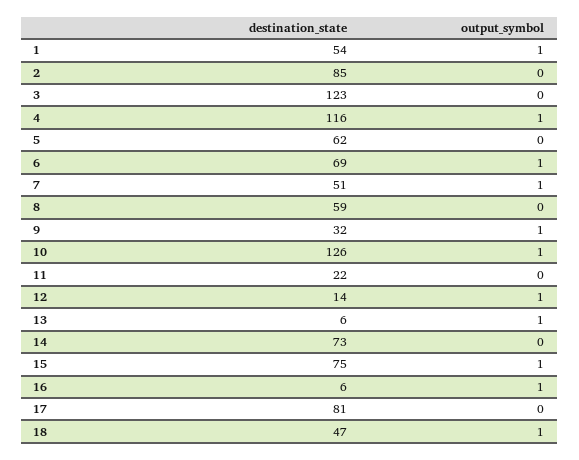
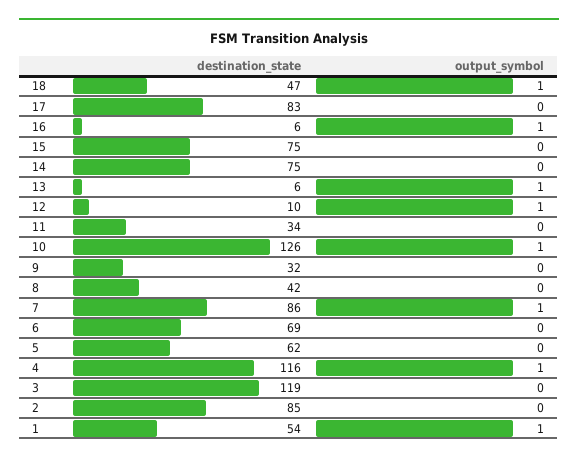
  {
    "destination_state": {
      "1": 54,
      "2": 85,
-     "3": 123,
+     "3": 119,
      "4": 116,
      "5": 62,
      "6": 69,
-     "7": 51,
+     "7": 86,
-     "8": 59,
+     "8": 42,
      "9": 32,
      "10": 126,
-     "11": 22,
+     "11": 34,
-     "12": 14,
+     "12": 10,
      "13": 6,
-     "14": 73,
+     "14": 75,
      "15": 75,
      "16": 6,
-     "17": 81,
+     "17": 83,
      "18": 47
    },
    "output_symbol": {
      "1": 1,
      "2": 0,
      "3": 0,
      "4": 1,
      "5": 0,
-     "6": 1,
+     "6": 0,
      "7": 1,
      "8": 0,
-     "9": 1,
+     "9": 0,
      "10": 1,
      "11": 0,
      "12": 1,
      "13": 1,
      "14": 0,
-     "15": 1,
+     "15": 0,
      "16": 1,
      "17": 0,
      "18": 1
    }
  }

